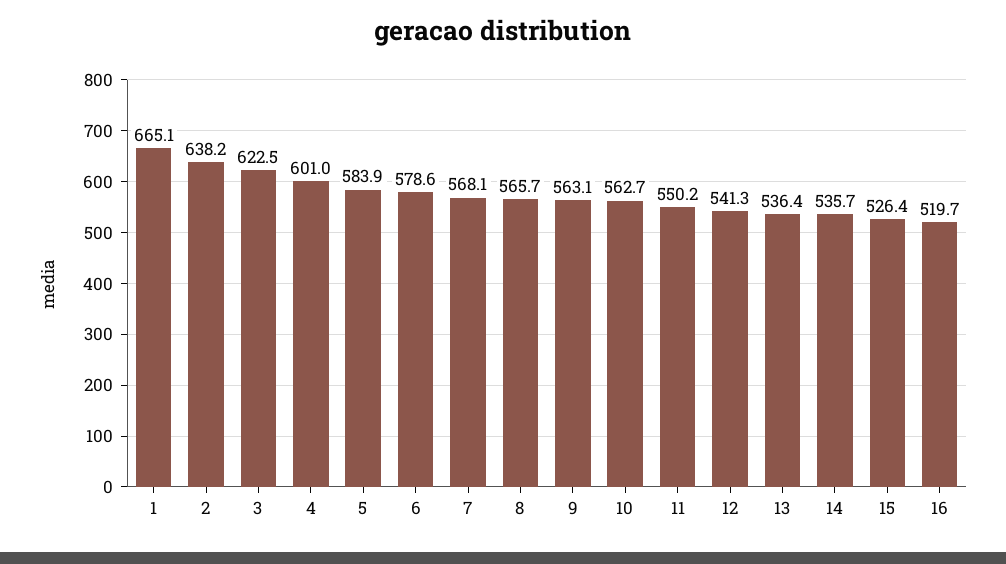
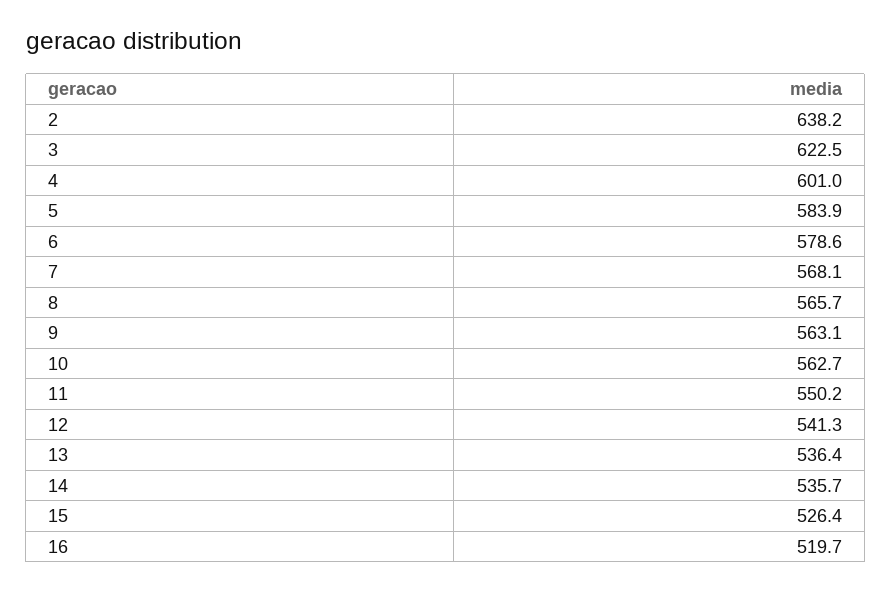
  {
-   "1": 665.1,
    "2": 638.2,
    "3": 622.5,
    "4": 601,
    "5": 583.9,
    "6": 578.6,
    "7": 568.1,
    "8": 565.7,
    "9": 563.1,
    "10": 562.7,
    "11": 550.2,
    "12": 541.3,
    "13": 536.4,
    "14": 535.7,
    "15": 526.4,
    "16": 519.7
  }

